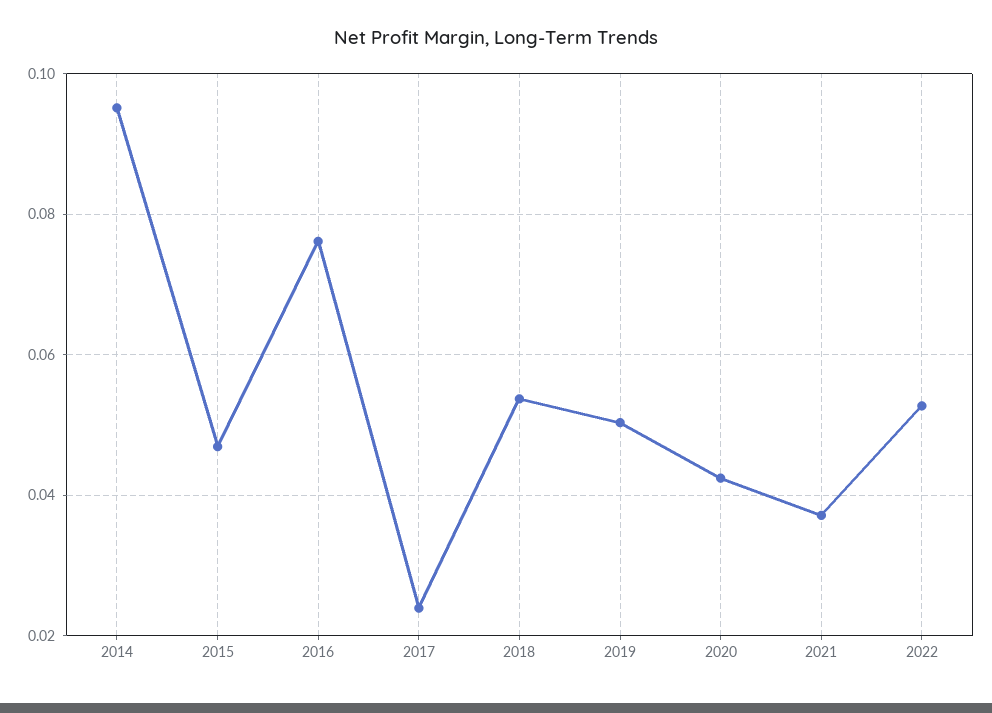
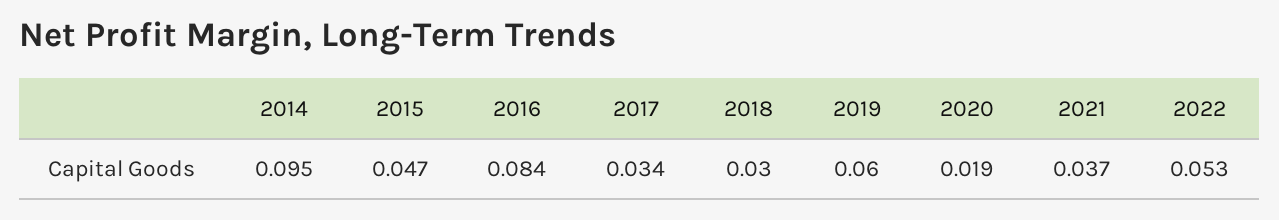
  {
    "2014": 0.095,
    "2015": 0.047,
-   "2016": 0.076,
+   "2016": 0.084,
-   "2017": 0.024,
+   "2017": 0.034,
-   "2018": 0.054,
+   "2018": 0.03,
-   "2019": 0.05,
+   "2019": 0.06,
-   "2020": 0.042,
+   "2020": 0.019,
    "2021": 0.037,
    "2022": 0.053
  }

